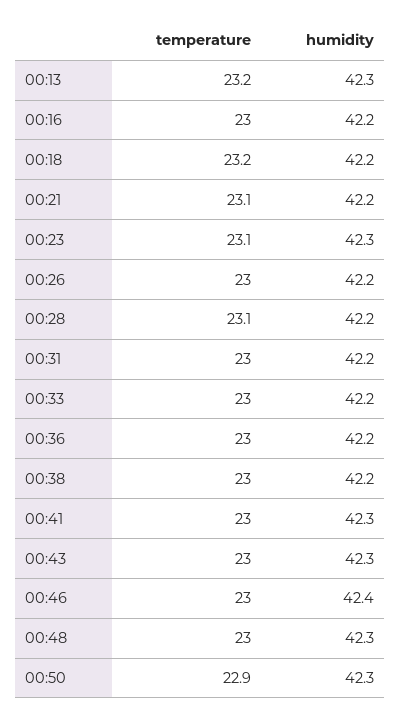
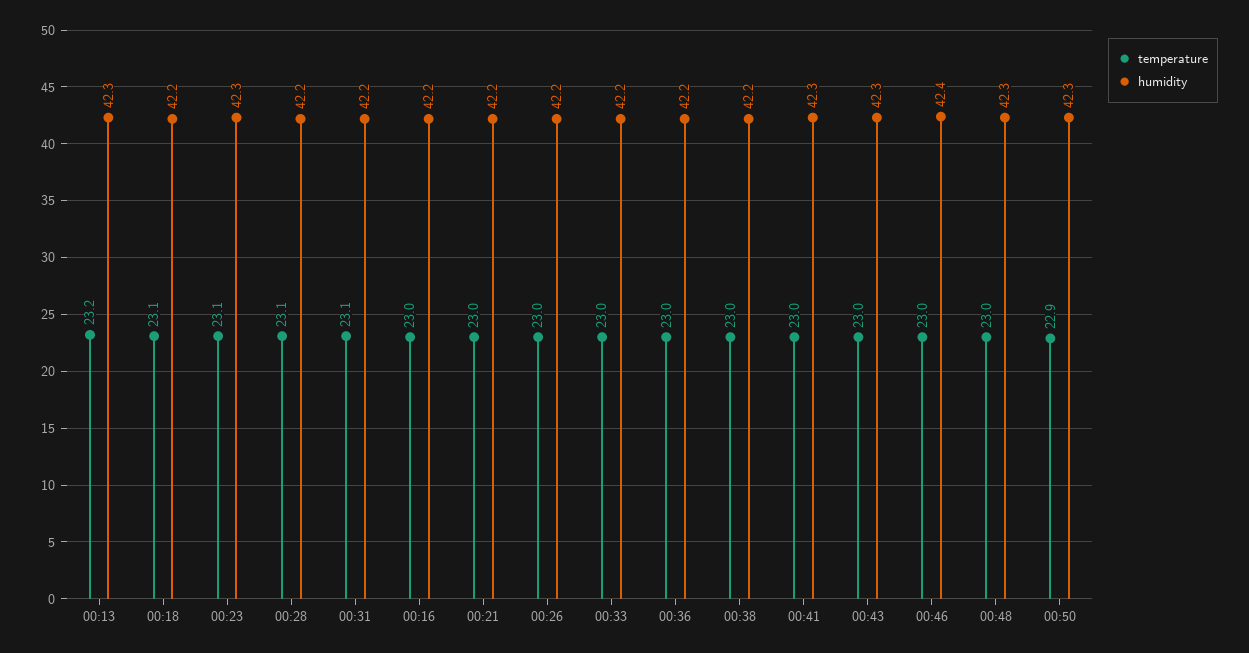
  {
    "temperature": {
      "00:13": 23.2,
      "00:16": 23,
-     "00:18": 23.2,
+     "00:18": 23.1,
-     "00:21": 23.1,
+     "00:21": 23,
      "00:23": 23.1,
      "00:26": 23,
      "00:28": 23.1,
-     "00:31": 23,
+     "00:31": 23.1,
      "00:33": 23,
      "00:36": 23,
      "00:38": 23,
      "00:41": 23,
      "00:43": 23,
      "00:46": 23,
      "00:48": 23,
      "00:50": 22.9
    },
    "humidity": {
      "00:13": 42.3,
      "00:16": 42.2,
      "00:18": 42.2,
      "00:21": 42.2,
      "00:23": 42.3,
      "00:26": 42.2,
      "00:28": 42.2,
      "00:31": 42.2,
      "00:33": 42.2,
      "00:36": 42.2,
      "00:38": 42.2,
      "00:41": 42.3,
      "00:43": 42.3,
      "00:46": 42.4,
      "00:48": 42.3,
      "00:50": 42.3
    }
  }

